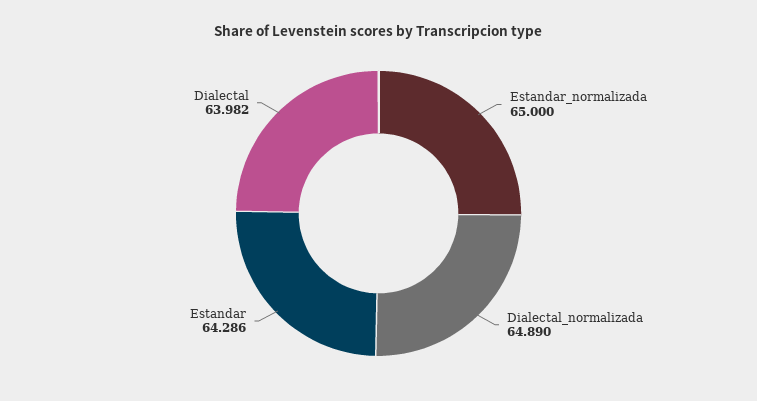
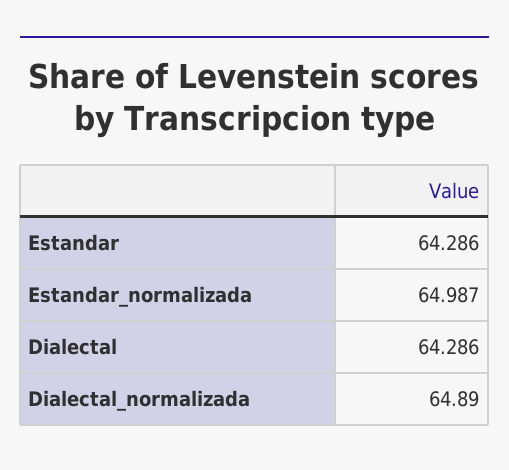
  {
-   "Estandar_normalizada": 65,
+   "Estandar_normalizada": 64.987,
    "Dialectal_normalizada": 64.89,
    "Estandar": 64.286,
-   "Dialectal": 63.982
+   "Dialectal": 64.286
  }

